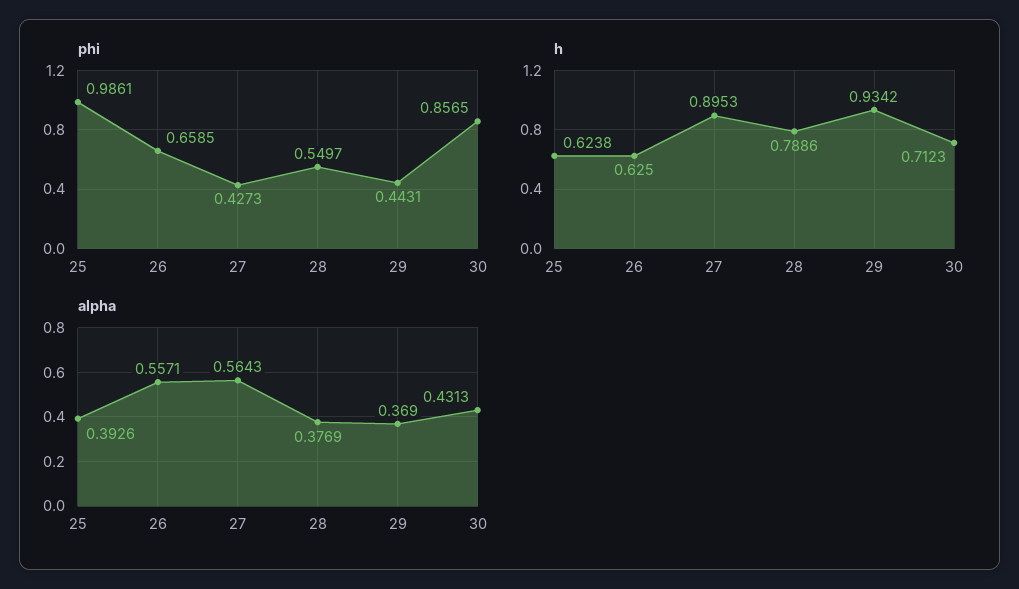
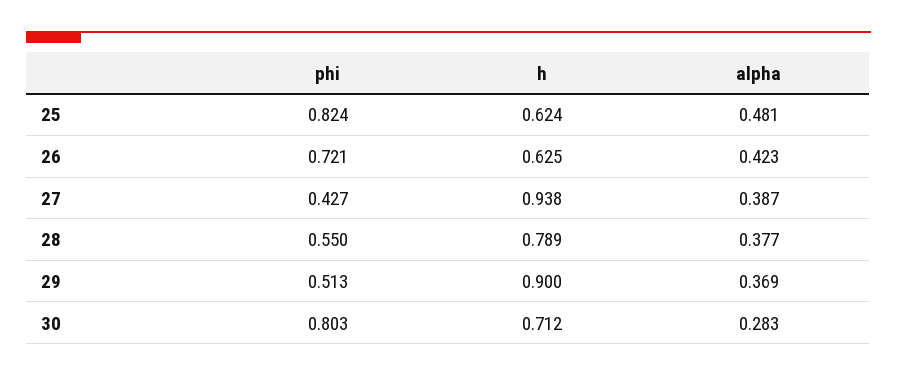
  {
    "phi": {
-     "25": 0.9861,
+     "25": 0.824,
-     "26": 0.6585,
+     "26": 0.721,
      "27": 0.4273,
      "28": 0.5497,
-     "29": 0.4431,
+     "29": 0.513,
-     "30": 0.8565
+     "30": 0.803
    },
    "h": {
      "25": 0.6238,
      "26": 0.625,
-     "27": 0.8953,
+     "27": 0.938,
      "28": 0.7886,
-     "29": 0.9342,
+     "29": 0.9,
      "30": 0.7123
    },
    "alpha": {
-     "25": 0.3926,
+     "25": 0.481,
-     "26": 0.5571,
+     "26": 0.423,
-     "27": 0.5643,
+     "27": 0.387,
      "28": 0.3769,
      "29": 0.369,
-     "30": 0.4313
+     "30": 0.283
    }
  }

